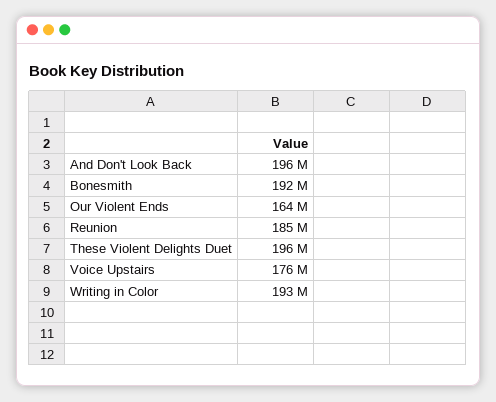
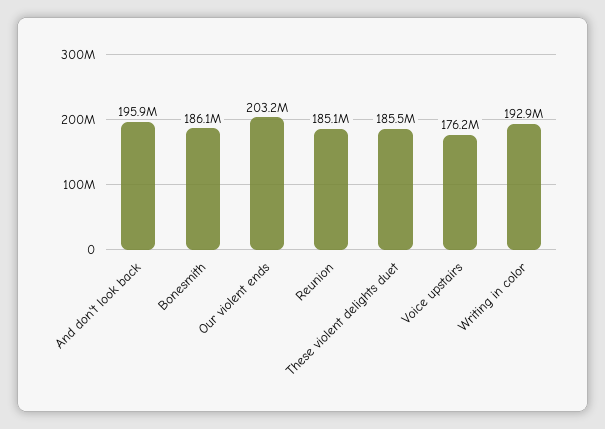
  {
    "And Don't Look Back": 195900000,
-   "Bonesmith": 192000000,
+   "Bonesmith": 186100000,
-   "Our Violent Ends": 164000000,
+   "Our Violent Ends": 203200000,
    "Reunion": 185100000,
-   "These Violent Delights Duet": 196000000,
+   "These Violent Delights Duet": 185500000,
    "Voice Upstairs": 176200000,
    "Writing in Color": 192900000
  }

